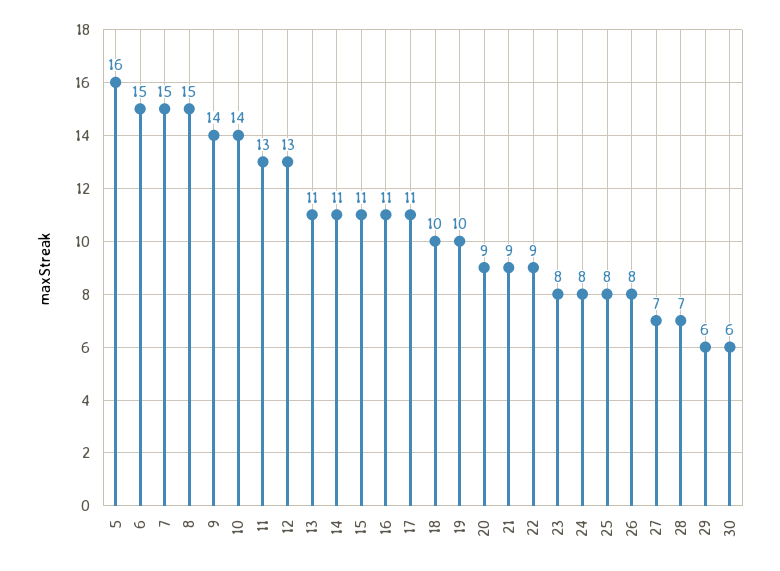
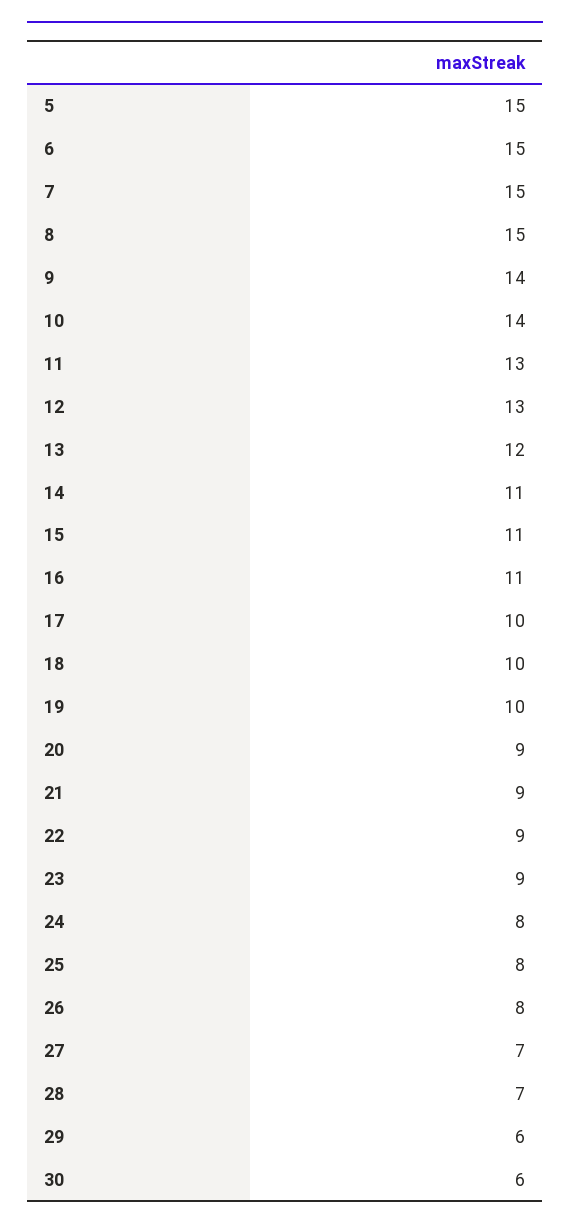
  {
-   "5": 16,
+   "5": 15,
    "6": 15,
    "7": 15,
    "8": 15,
    "9": 14,
    "10": 14,
    "11": 13,
    "12": 13,
-   "13": 11,
+   "13": 12,
    "14": 11,
    "15": 11,
    "16": 11,
-   "17": 11,
+   "17": 10,
    "18": 10,
    "19": 10,
    "20": 9,
    "21": 9,
    "22": 9,
-   "23": 8,
+   "23": 9,
    "24": 8,
    "25": 8,
    "26": 8,
    "27": 7,
    "28": 7,
    "29": 6,
    "30": 6
  }

